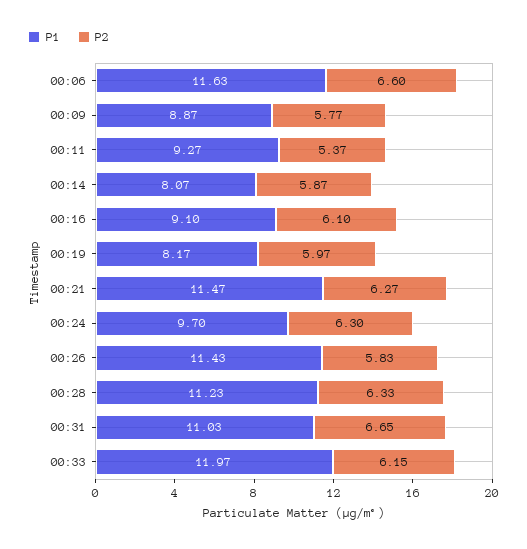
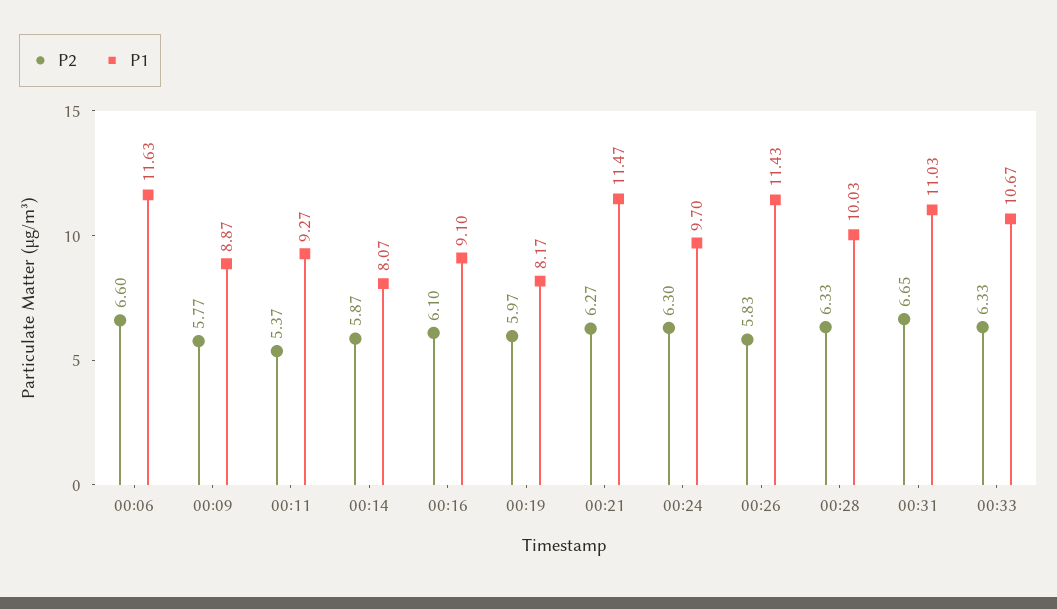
  {
    "P1": {
      "00:06": 11.63,
      "00:09": 8.87,
      "00:11": 9.27,
      "00:14": 8.07,
      "00:16": 9.1,
      "00:19": 8.17,
      "00:21": 11.47,
      "00:24": 9.7,
      "00:26": 11.43,
-     "00:28": 11.23,
+     "00:28": 10.03,
      "00:31": 11.03,
-     "00:33": 11.97
+     "00:33": 10.67
    },
    "P2": {
      "00:06": 6.6,
      "00:09": 5.77,
      "00:11": 5.37,
      "00:14": 5.87,
      "00:16": 6.1,
      "00:19": 5.97,
      "00:21": 6.27,
      "00:24": 6.3,
      "00:26": 5.83,
      "00:28": 6.33,
      "00:31": 6.65,
-     "00:33": 6.15
+     "00:33": 6.33
    }
  }

